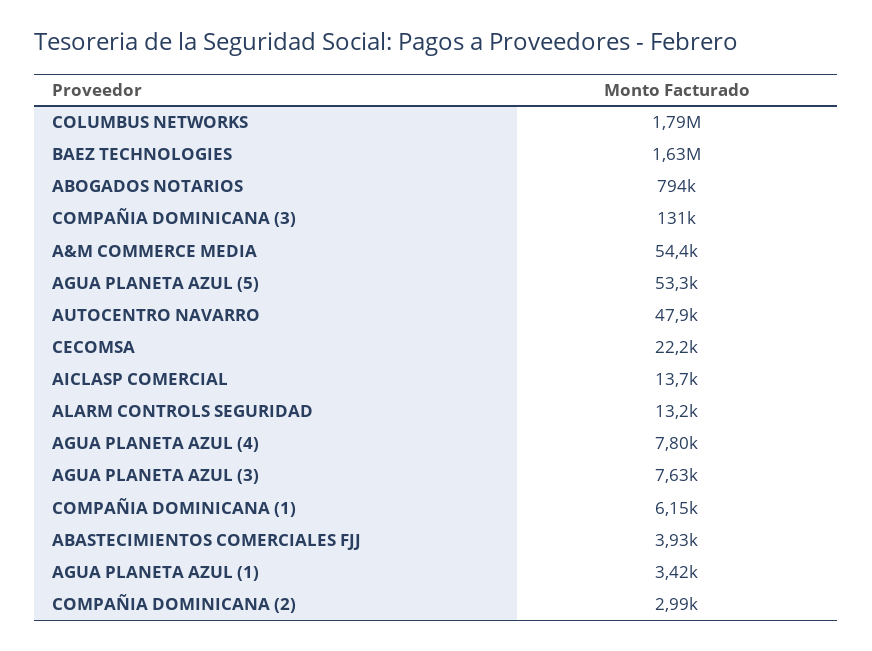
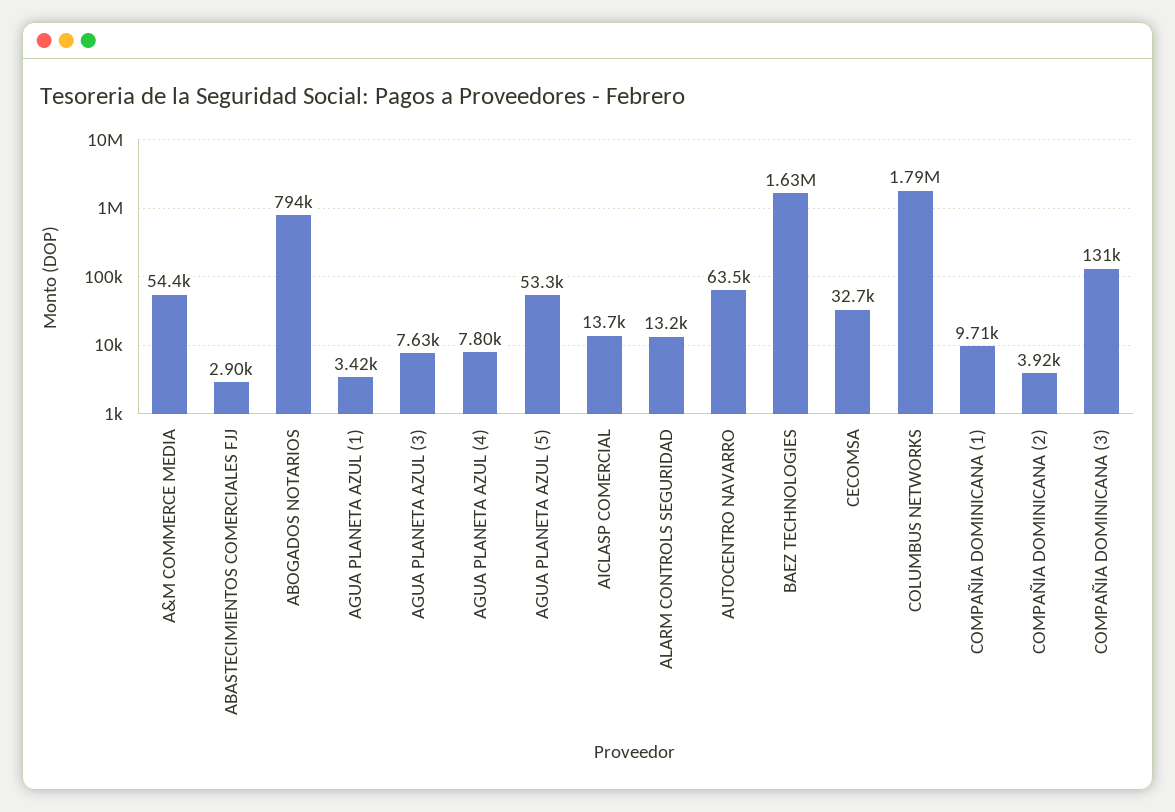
  {
    "COLUMBUS NETWORKS": 1790000,
    "BAEZ TECHNOLOGIES": 1630000,
    "ABOGADOS NOTARIOS": 794000,
    "COMPAÑIA DOMINICANA (3)": 131000,
    "A&M COMMERCE MEDIA": 54400,
    "AGUA PLANETA AZUL (5)": 53300,
-   "AUTOCENTRO NAVARRO": 47900,
+   "AUTOCENTRO NAVARRO": 63500,
-   "CECOMSA": 22200,
+   "CECOMSA": 32700,
    "AICLASP COMERCIAL": 13700,
    "ALARM CONTROLS SEGURIDAD": 13200,
    "AGUA PLANETA AZUL (4)": 7800,
    "AGUA PLANETA AZUL (3)": 7630,
-   "COMPAÑIA DOMINICANA (1)": 6150,
+   "COMPAÑIA DOMINICANA (1)": 9710,
-   "ABASTECIMIENTOS COMERCIALES FJJ": 3930,
+   "ABASTECIMIENTOS COMERCIALES FJJ": 2900,
    "AGUA PLANETA AZUL (1)": 3420,
-   "COMPAÑIA DOMINICANA (2)": 2990
+   "COMPAÑIA DOMINICANA (2)": 3920
  }

